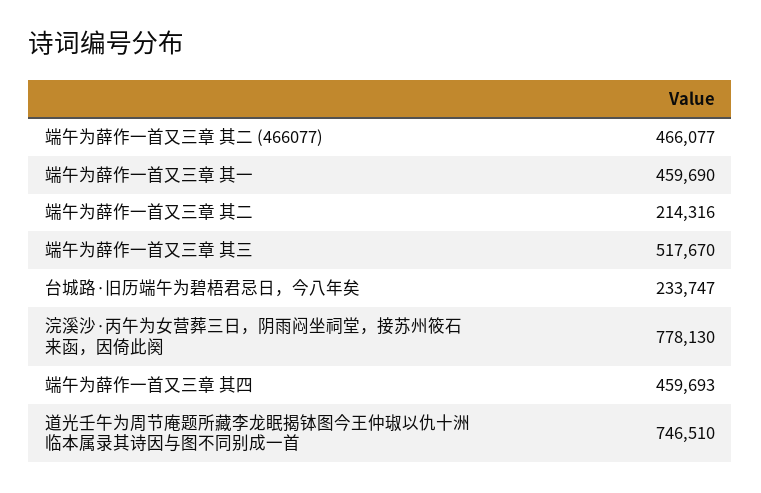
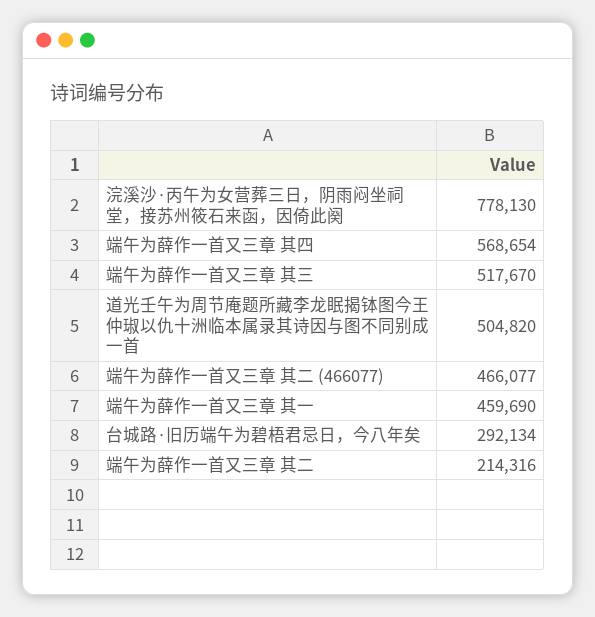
  {
    "端午为薛作一首又三章 其二 (466077)": 466077,
    "端午为薛作一首又三章 其一": 459690,
    "端午为薛作一首又三章 其二": 214316,
    "端午为薛作一首又三章 其三": 517670,
-   "台城路·旧历端午为碧梧君忌日，今八年矣": 233747,
+   "台城路·旧历端午为碧梧君忌日，今八年矣": 292134,
    "浣溪沙·丙午为女营葬三日，阴雨闷坐祠堂，接苏州筱石来函，因倚此阕": 778130,
-   "端午为薛作一首又三章 其四": 459693,
+   "端午为薛作一首又三章 其四": 568654,
-   "道光壬午为周节庵题所藏李龙眠揭钵图今王仲琡以仇十洲临本属录其诗因与图不同别成一首": 746510
+   "道光壬午为周节庵题所藏李龙眠揭钵图今王仲琡以仇十洲临本属录其诗因与图不同别成一首": 504820
  }

